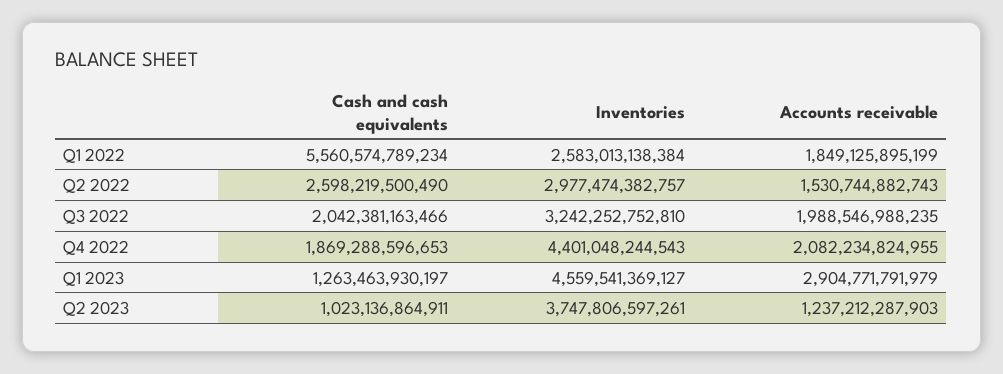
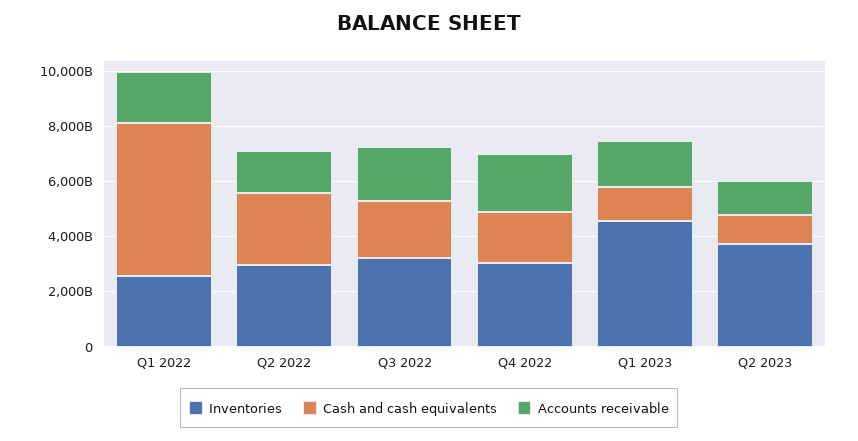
  {
    "Cash and cash equivalents": {
      "Q1 2022": 5560574789234,
      "Q2 2022": 2598219500490,
      "Q3 2022": 2042381163466,
      "Q4 2022": 1869288596653,
      "Q1 2023": 1263463930197,
      "Q2 2023": 1023136864911
    },
    "Inventories": {
      "Q1 2022": 2583013138384,
      "Q2 2022": 2977474382757,
      "Q3 2022": 3242252752810,
-     "Q4 2022": 4401048244543,
+     "Q4 2022": 3000000000000,
      "Q1 2023": 4559541369127,
      "Q2 2023": 3747806597261
    },
    "Accounts receivable": {
      "Q1 2022": 1849125895199,
      "Q2 2022": 1530744882743,
      "Q3 2022": 1988546988235,
      "Q4 2022": 2082234824955,
-     "Q1 2023": 2904771791979,
+     "Q1 2023": 1500000000000,
      "Q2 2023": 1237212287903
    }
  }

